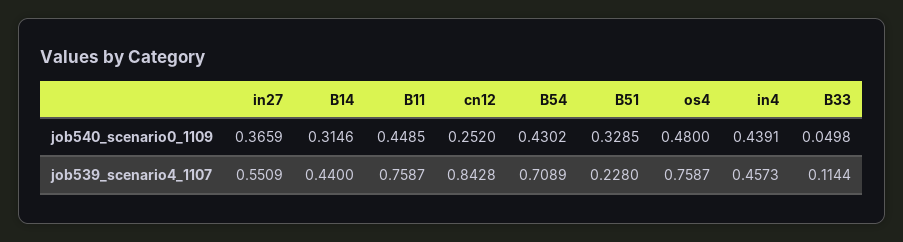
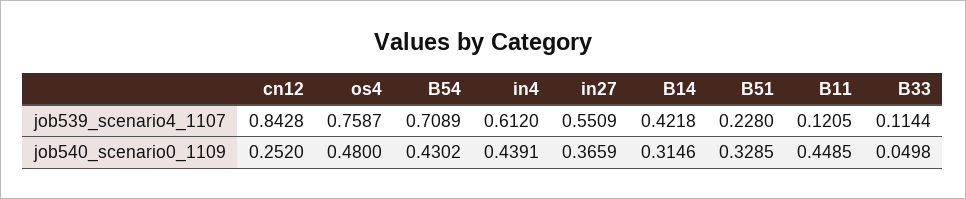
  {
    "in27": {
      "job540_scenario0_1109": 0.3659,
      "job539_scenario4_1107": 0.5509
    },
    "B14": {
      "job540_scenario0_1109": 0.3146,
-     "job539_scenario4_1107": 0.44
+     "job539_scenario4_1107": 0.4218
    },
    "B11": {
      "job540_scenario0_1109": 0.4485,
-     "job539_scenario4_1107": 0.7587
+     "job539_scenario4_1107": 0.1205
    },
    "cn12": {
      "job540_scenario0_1109": 0.252,
      "job539_scenario4_1107": 0.8428
    },
    "B54": {
      "job540_scenario0_1109": 0.4302,
      "job539_scenario4_1107": 0.7089
    },
    "B51": {
      "job540_scenario0_1109": 0.3285,
      "job539_scenario4_1107": 0.228
    },
    "os4": {
      "job540_scenario0_1109": 0.48,
      "job539_scenario4_1107": 0.7587
    },
    "in4": {
      "job540_scenario0_1109": 0.4391,
-     "job539_scenario4_1107": 0.4573
+     "job539_scenario4_1107": 0.612
    },
    "B33": {
      "job540_scenario0_1109": 0.0498,
      "job539_scenario4_1107": 0.1144
    }
  }

